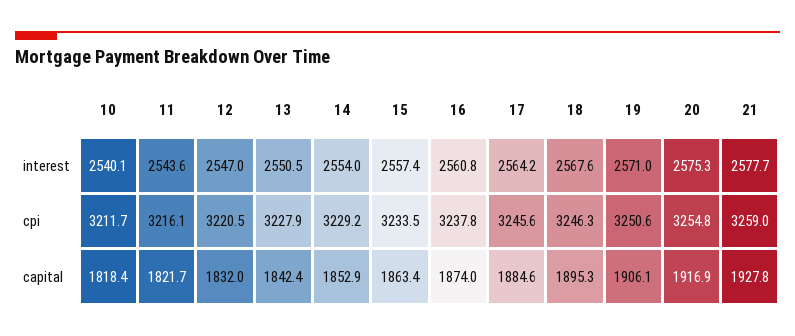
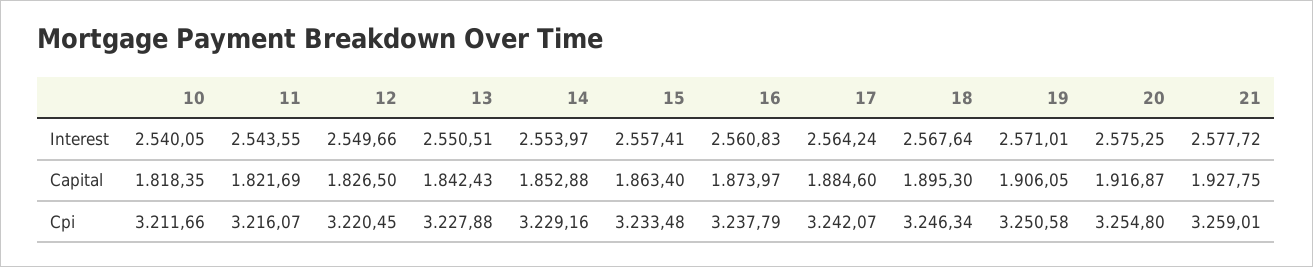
  {
    "10": {
      "interest": 2540.05,
      "cpi": 3211.66,
      "capital": 1818.35
    },
    "11": {
      "interest": 2543.55,
      "cpi": 3216.07,
      "capital": 1821.69
    },
    "12": {
-     "interest": 2547,
+     "interest": 2549.66,
      "cpi": 3220.45,
-     "capital": 1832
+     "capital": 1826.5
    },
    "13": {
      "interest": 2550.51,
      "cpi": 3227.88,
      "capital": 1842.43
    },
    "14": {
      "interest": 2553.97,
      "cpi": 3229.16,
      "capital": 1852.88
    },
    "15": {
      "interest": 2557.41,
      "cpi": 3233.48,
      "capital": 1863.4
    },
    "16": {
      "interest": 2560.83,
      "cpi": 3237.79,
      "capital": 1873.97
    },
    "17": {
      "interest": 2564.24,
-     "cpi": 3245.6,
+     "cpi": 3242.07,
      "capital": 1884.6
    },
    "18": {
      "interest": 2567.64,
      "cpi": 3246.34,
      "capital": 1895.3
    },
    "19": {
      "interest": 2571.01,
      "cpi": 3250.58,
      "capital": 1906.05
    },
    "20": {
      "interest": 2575.25,
      "cpi": 3254.8,
      "capital": 1916.87
    },
    "21": {
      "interest": 2577.72,
      "cpi": 3259.01,
      "capital": 1927.75
    }
  }

